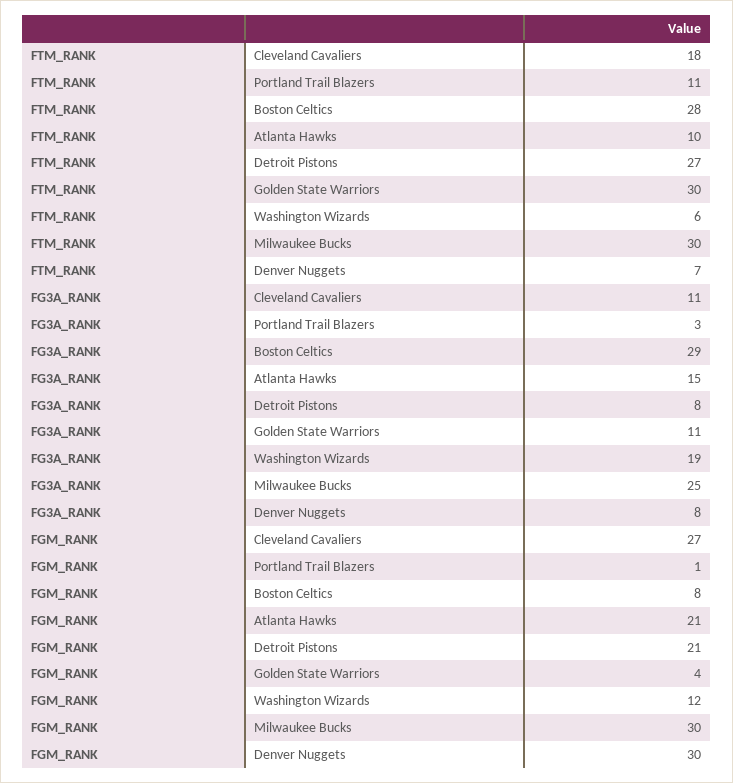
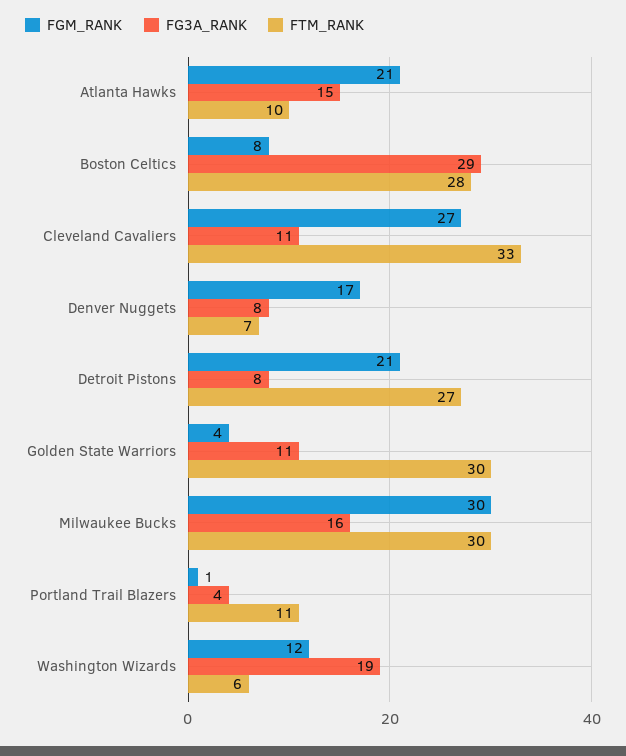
  {
    "FTM_RANK": {
-     "Cleveland Cavaliers": 18,
+     "Cleveland Cavaliers": 33,
      "Portland Trail Blazers": 11,
      "Boston Celtics": 28,
      "Atlanta Hawks": 10,
      "Detroit Pistons": 27,
      "Golden State Warriors": 30,
      "Washington Wizards": 6,
      "Milwaukee Bucks": 30,
      "Denver Nuggets": 7
    },
    "FG3A_RANK": {
      "Cleveland Cavaliers": 11,
-     "Portland Trail Blazers": 3,
+     "Portland Trail Blazers": 4,
      "Boston Celtics": 29,
      "Atlanta Hawks": 15,
      "Detroit Pistons": 8,
      "Golden State Warriors": 11,
      "Washington Wizards": 19,
-     "Milwaukee Bucks": 25,
+     "Milwaukee Bucks": 16,
      "Denver Nuggets": 8
    },
    "FGM_RANK": {
      "Cleveland Cavaliers": 27,
      "Portland Trail Blazers": 1,
      "Boston Celtics": 8,
      "Atlanta Hawks": 21,
      "Detroit Pistons": 21,
      "Golden State Warriors": 4,
      "Washington Wizards": 12,
      "Milwaukee Bucks": 30,
-     "Denver Nuggets": 30
+     "Denver Nuggets": 17
    }
  }

